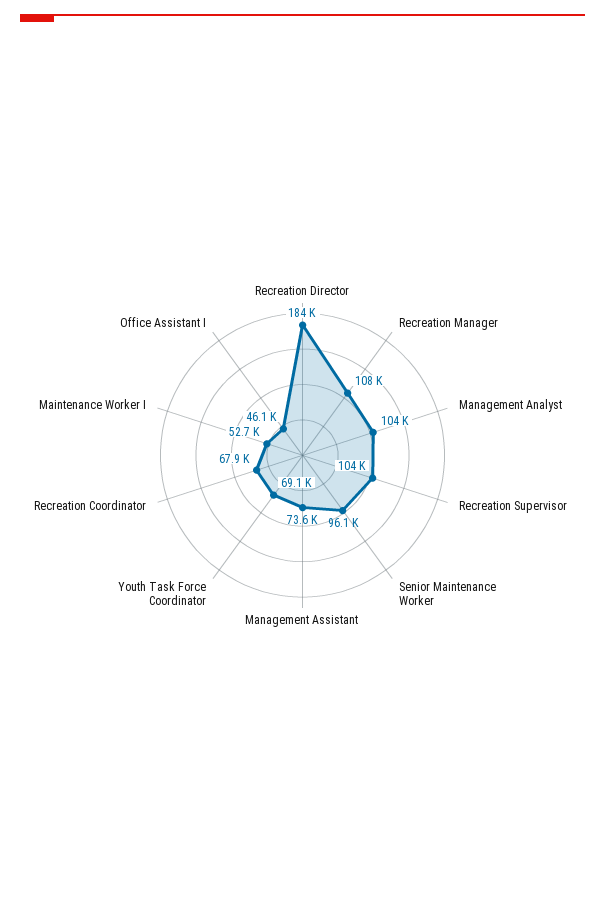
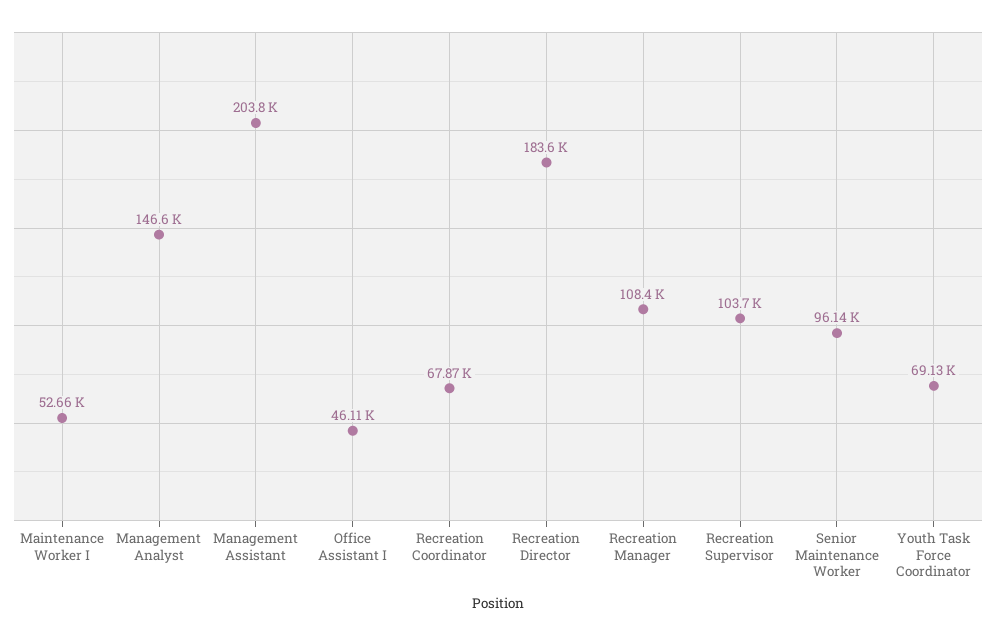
  {
    "Recreation Director": 183600,
    "Recreation Manager": 108400,
-   "Management Analyst": 104000,
+   "Management Analyst": 146600,
    "Recreation Supervisor": 103700,
    "Senior Maintenance Worker": 96140,
-   "Management Assistant": 73600,
+   "Management Assistant": 203800,
    "Youth Task Force Coordinator": 69130,
    "Recreation Coordinator": 67870,
    "Maintenance Worker I": 52660,
    "Office Assistant I": 46110
  }

